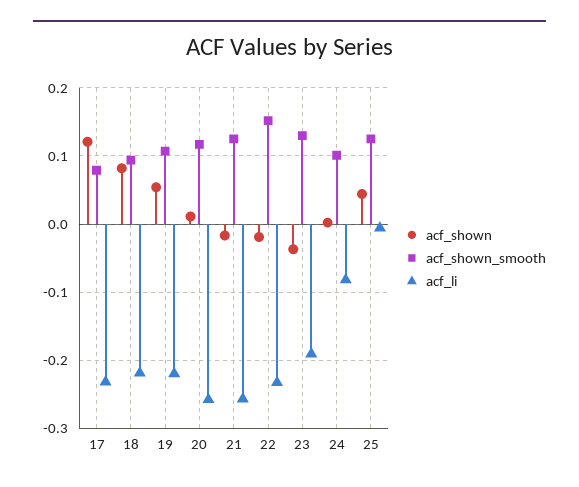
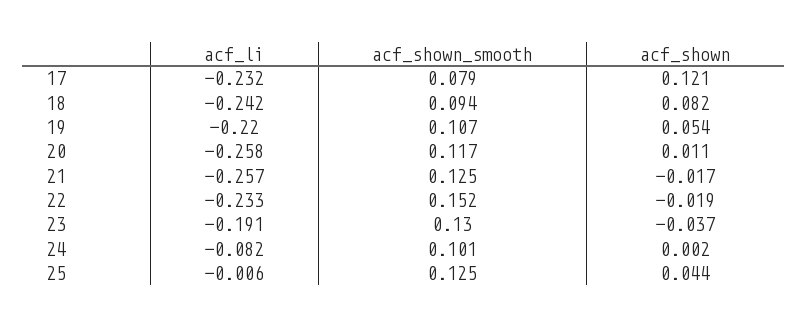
  {
    "acf_shown": {
      "17": 0.121,
      "18": 0.082,
      "19": 0.054,
      "20": 0.011,
      "21": -0.017,
      "22": -0.019,
      "23": -0.037,
      "24": 0.002,
      "25": 0.044
    },
    "acf_shown_smooth": {
      "17": 0.079,
      "18": 0.094,
      "19": 0.107,
      "20": 0.117,
      "21": 0.125,
      "22": 0.152,
      "23": 0.13,
      "24": 0.101,
      "25": 0.125
    },
    "acf_li": {
      "17": -0.232,
-     "18": -0.22,
+     "18": -0.242,
      "19": -0.22,
      "20": -0.258,
      "21": -0.257,
      "22": -0.233,
      "23": -0.191,
      "24": -0.082,
      "25": -0.006
    }
  }

